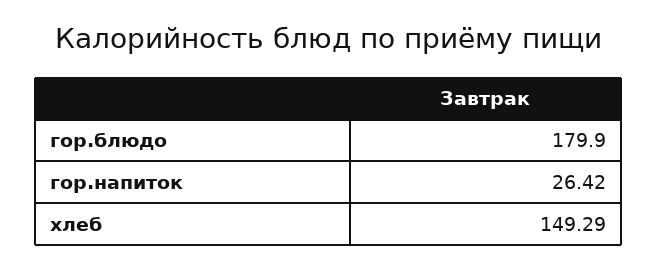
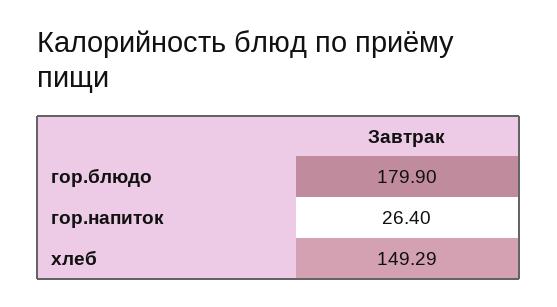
  {
    "гор.блюдо": 179.9,
-   "гор.напиток": 26.42,
+   "гор.напиток": 26.4,
    "хлеб": 149.29
  }

